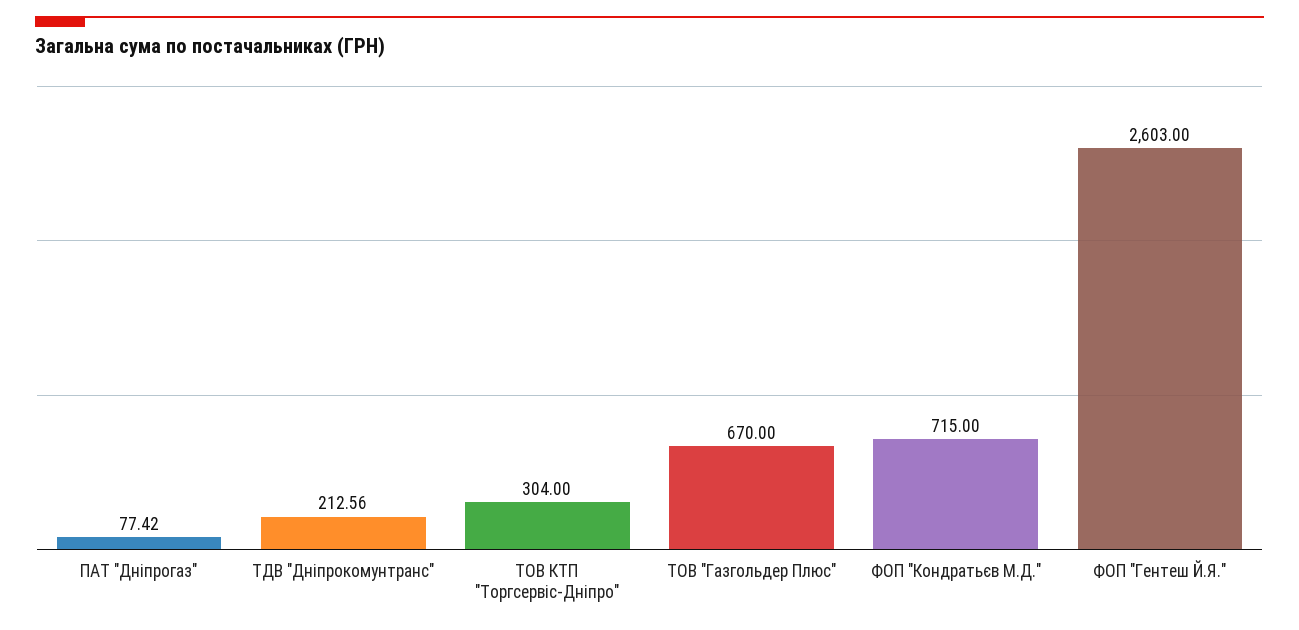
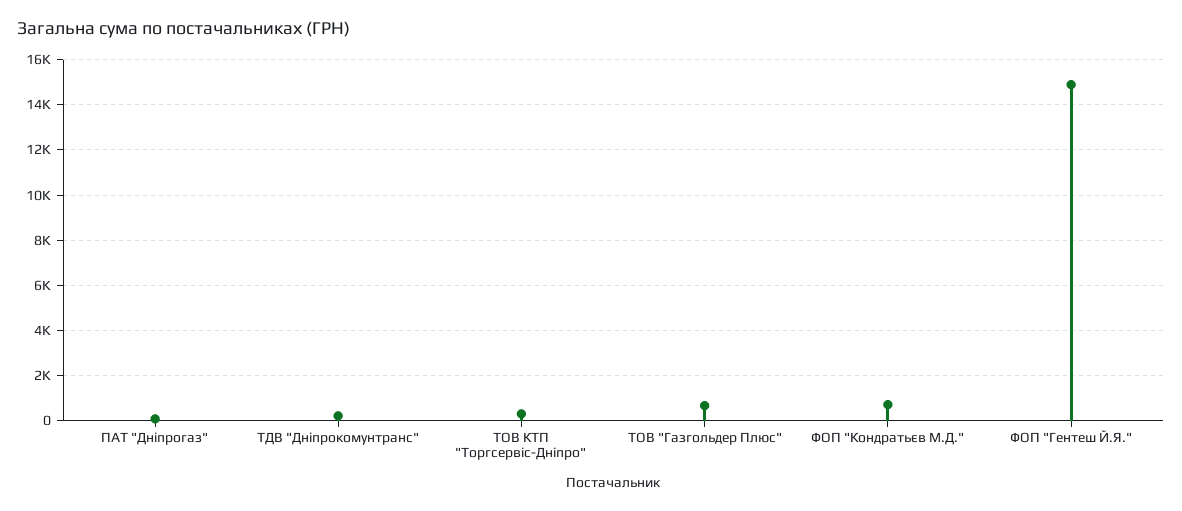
  {
    "ПАТ \"Дніпрогаз\"": 77.42,
    "ТДВ \"Дніпрокомунтранс\"": 212.56,
    "ТОВ КТП \"Торгсервіс-Дніпро\"": 304,
    "ТОВ \"Газгольдер Плюс\"": 670,
    "ФОП \"Кондратьєв М.Д.\"": 715,
-   "ФОП \"Гентеш Й.Я.\"": 2603
+   "ФОП \"Гентеш Й.Я.\"": 15000
  }

